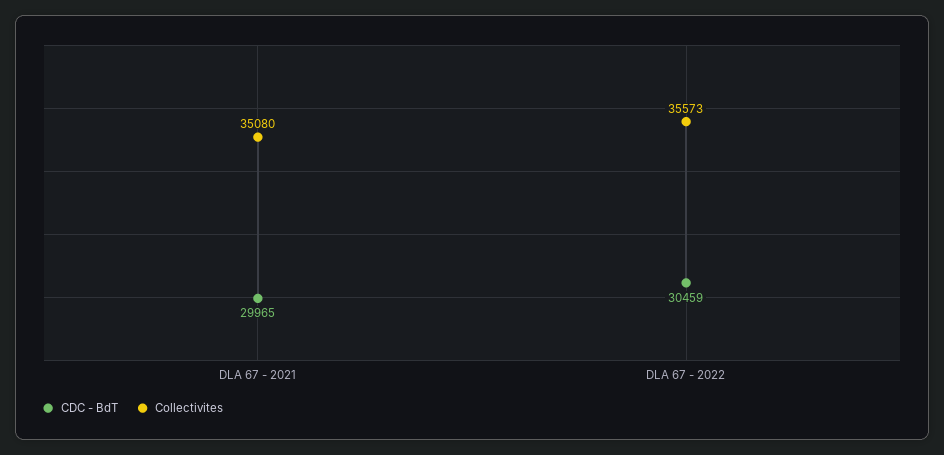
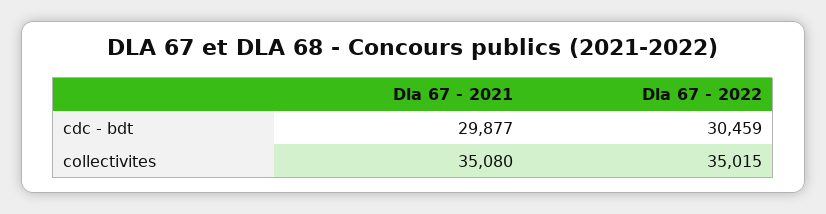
  {
    "CDC - BdT": {
-     "DLA 67 - 2021": 29965,
+     "DLA 67 - 2021": 29877,
      "DLA 67 - 2022": 30459
    },
    "Collectivites": {
      "DLA 67 - 2021": 35080,
-     "DLA 67 - 2022": 35573
+     "DLA 67 - 2022": 35015
    }
  }

